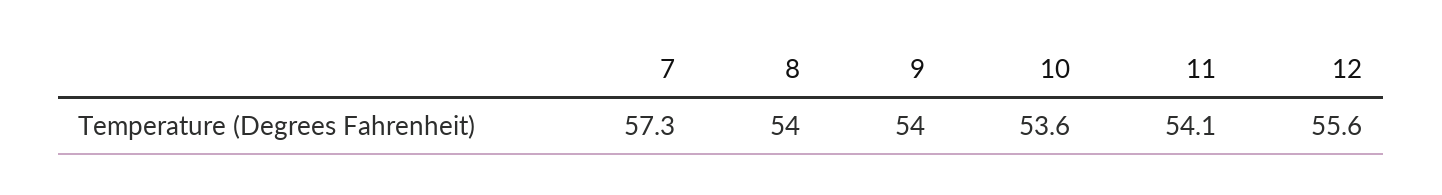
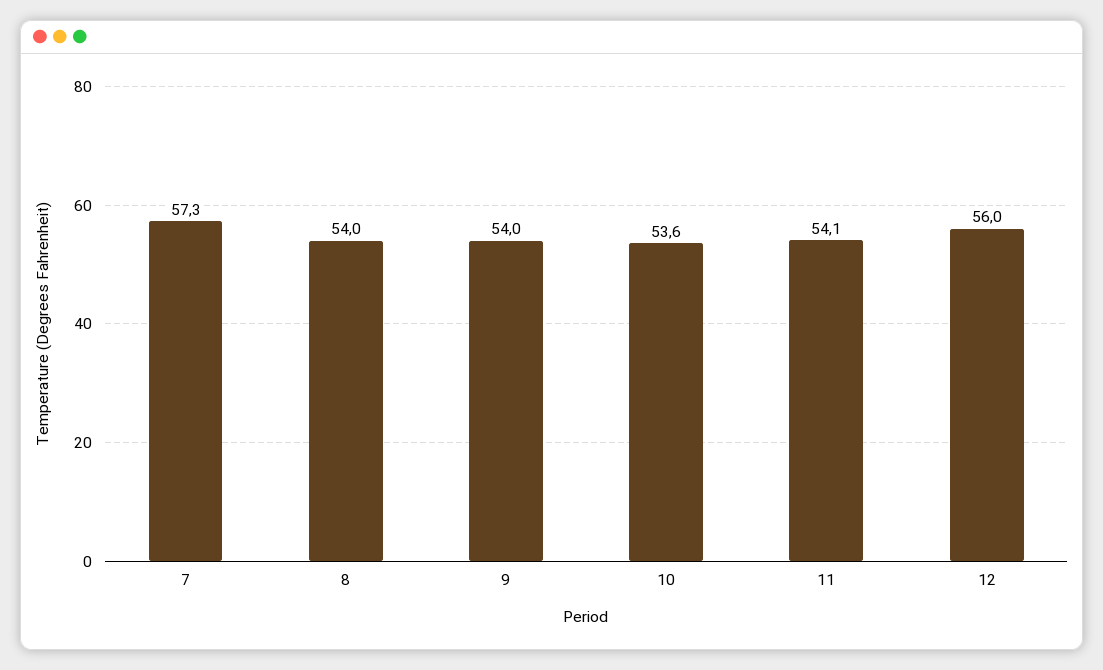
  {
    "7": 57.3,
    "8": 54,
    "9": 54,
    "10": 53.6,
    "11": 54.1,
-   "12": 55.6
+   "12": 56
  }

